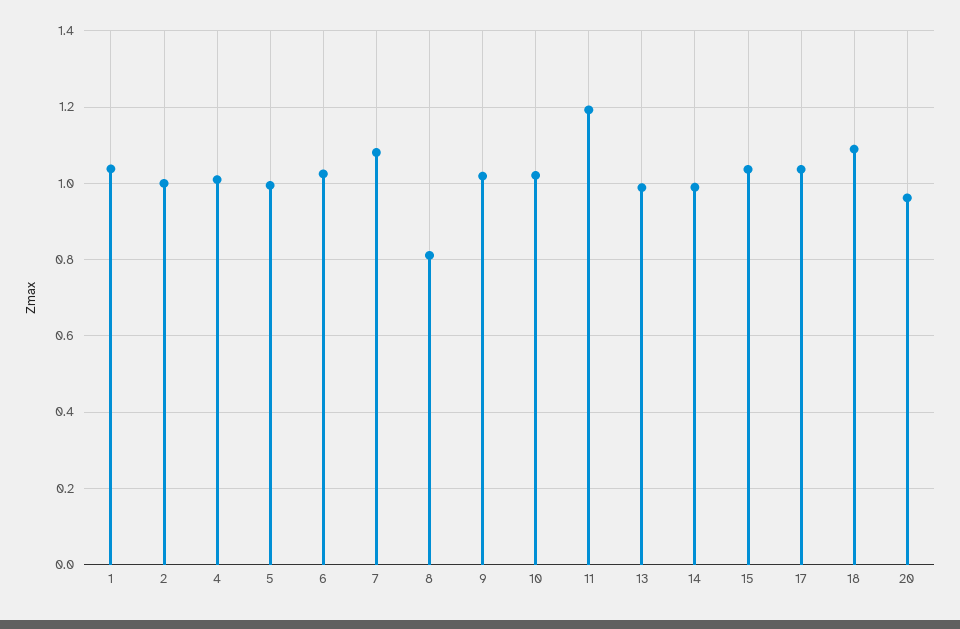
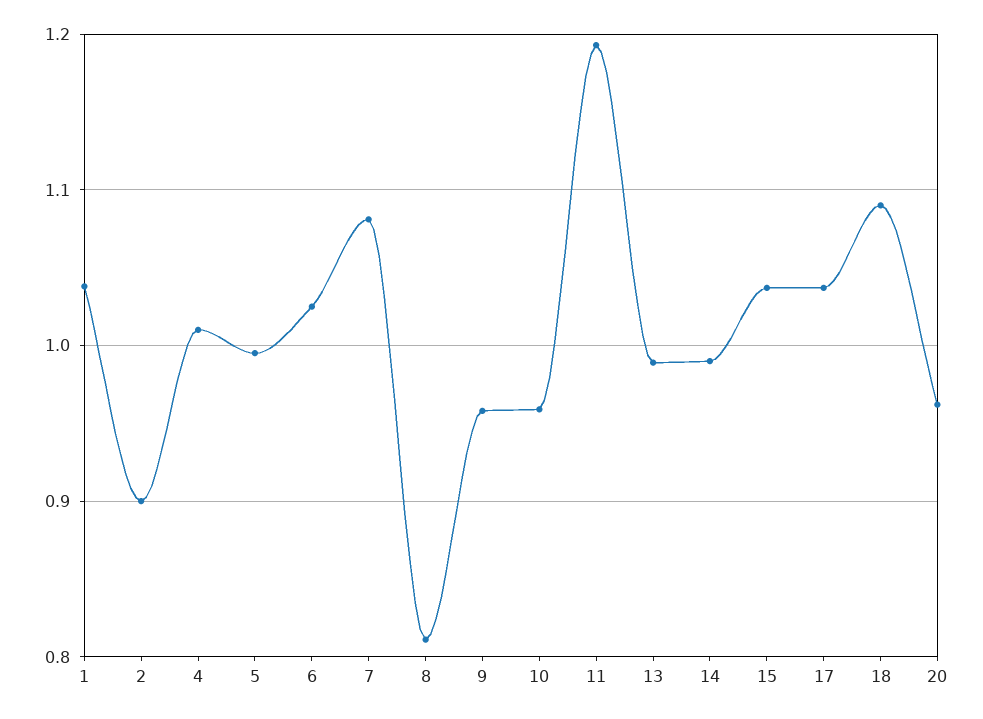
  {
    "1": 1.04,
-   "2": 1,
+   "2": 0.9,
    "4": 1.01,
    "5": 1,
    "6": 1.03,
    "7": 1.08,
    "8": 0.81,
-   "9": 1.02,
+   "9": 0.96,
-   "10": 1.02,
+   "10": 0.96,
    "11": 1.19,
    "13": 0.99,
    "14": 0.99,
    "15": 1.04,
    "17": 1.04,
    "18": 1.09,
    "20": 0.96
  }

